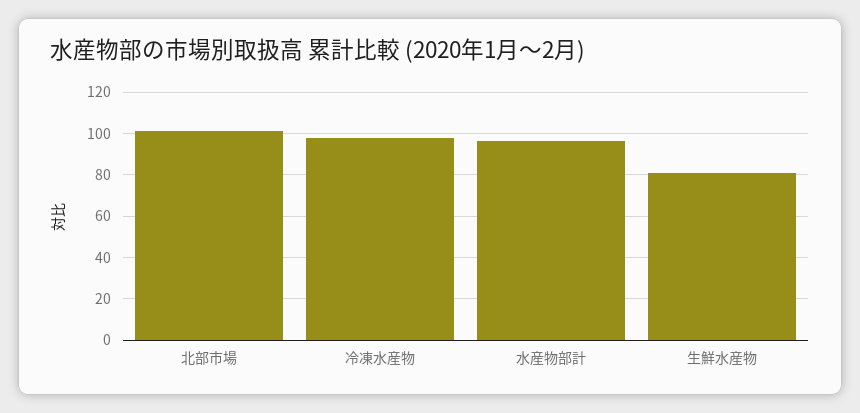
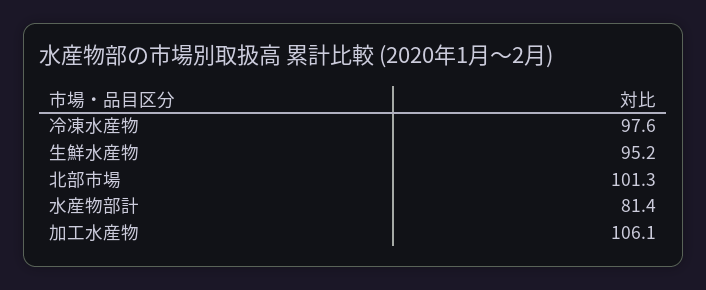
  {
    "北部市場": 101.3,
    "冷凍水産物": 97.6,
-   "水産物部計": 95,
+   "水産物部計": 81.4,
-   "生鮮水産物": 80
+   "生鮮水産物": 95.2,
+   "加工水産物": 106.1
  }

